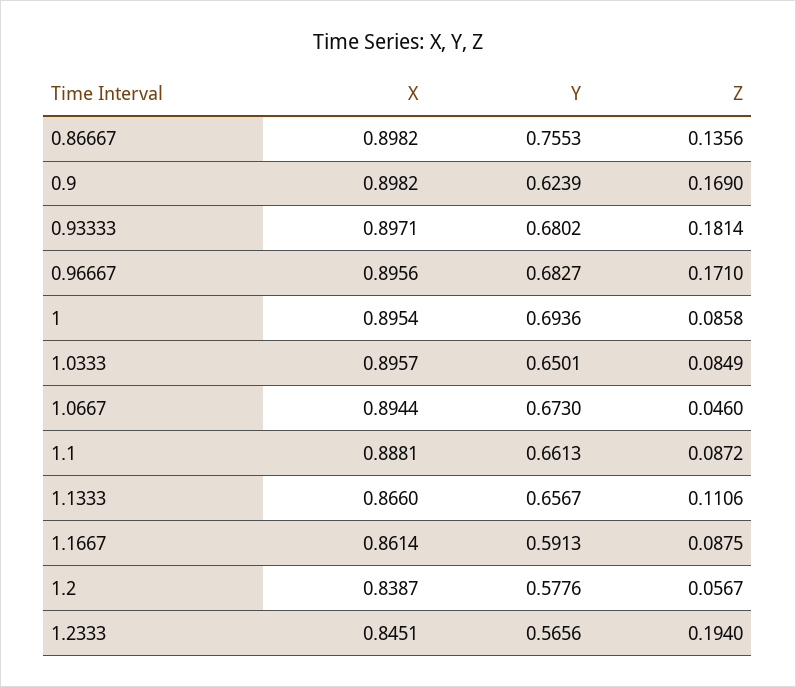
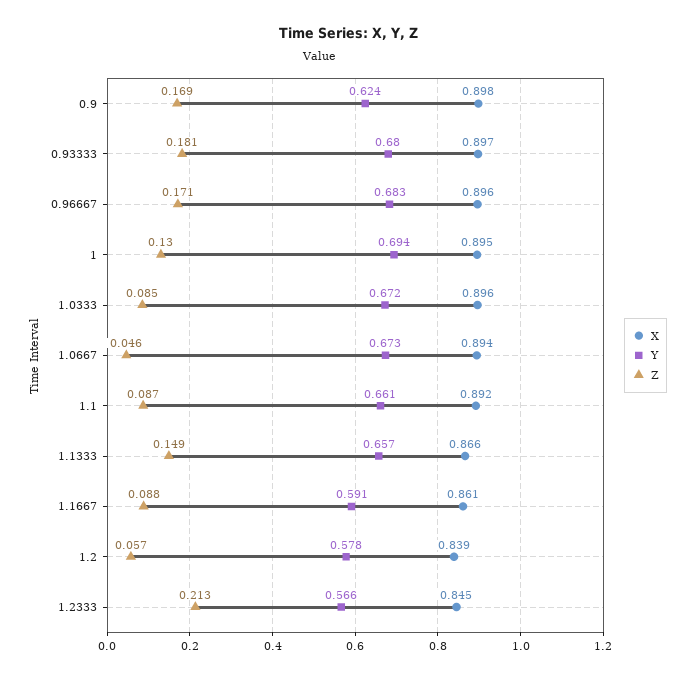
  {
    "X": {
-     "0.86667": 0.8982,
      "0.9": 0.8982,
      "0.93333": 0.8971,
      "0.96667": 0.8956,
      "1": 0.8954,
      "1.0333": 0.8957,
      "1.0667": 0.8944,
-     "1.1": 0.8881,
+     "1.1": 0.892,
      "1.1333": 0.866,
      "1.1667": 0.8614,
      "1.2": 0.8387,
      "1.2333": 0.8451
    },
    "Y": {
-     "0.86667": 0.7553,
      "0.9": 0.6239,
      "0.93333": 0.6802,
      "0.96667": 0.6827,
      "1": 0.6936,
-     "1.0333": 0.6501,
+     "1.0333": 0.672,
      "1.0667": 0.673,
      "1.1": 0.6613,
      "1.1333": 0.6567,
      "1.1667": 0.5913,
      "1.2": 0.5776,
      "1.2333": 0.5656
    },
    "Z": {
-     "0.86667": 0.1356,
      "0.9": 0.169,
      "0.93333": 0.1814,
      "0.96667": 0.171,
-     "1": 0.0858,
+     "1": 0.13,
      "1.0333": 0.0849,
      "1.0667": 0.046,
      "1.1": 0.0872,
-     "1.1333": 0.1106,
+     "1.1333": 0.149,
      "1.1667": 0.0875,
      "1.2": 0.0567,
-     "1.2333": 0.194
+     "1.2333": 0.213
    }
  }

